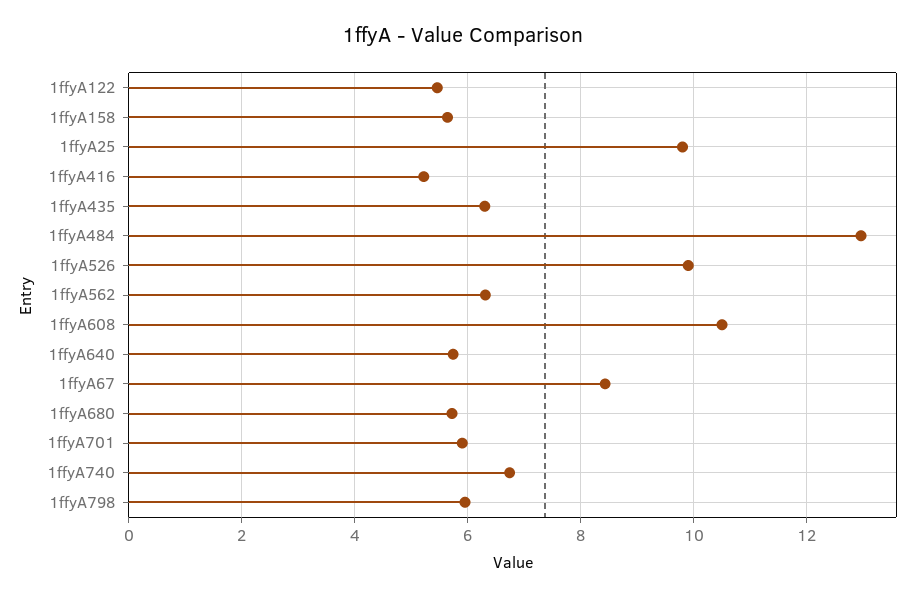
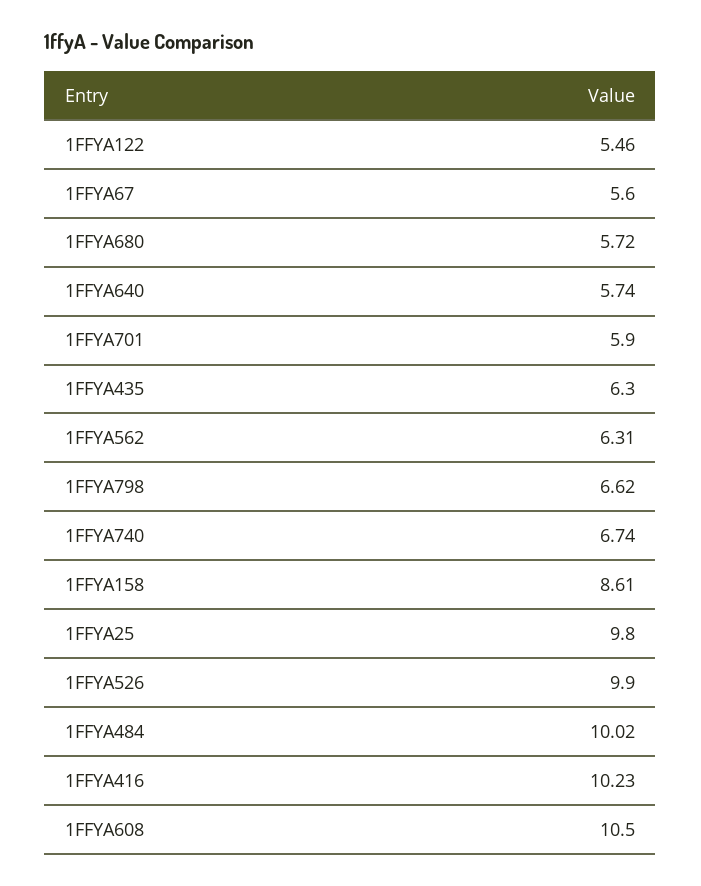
  {
    "1ffyA122": 5.46,
-   "1ffyA158": 5.6,
+   "1ffyA158": 8.61,
    "1ffyA25": 9.8,
-   "1ffyA416": 5.2,
+   "1ffyA416": 10.23,
    "1ffyA435": 6.3,
-   "1ffyA484": 13,
+   "1ffyA484": 10.02,
    "1ffyA526": 9.9,
    "1ffyA562": 6.31,
    "1ffyA608": 10.5,
    "1ffyA640": 5.74,
-   "1ffyA67": 8.4,
+   "1ffyA67": 5.6,
    "1ffyA680": 5.72,
    "1ffyA701": 5.9,
    "1ffyA740": 6.74,
-   "1ffyA798": 6
+   "1ffyA798": 6.62
  }

